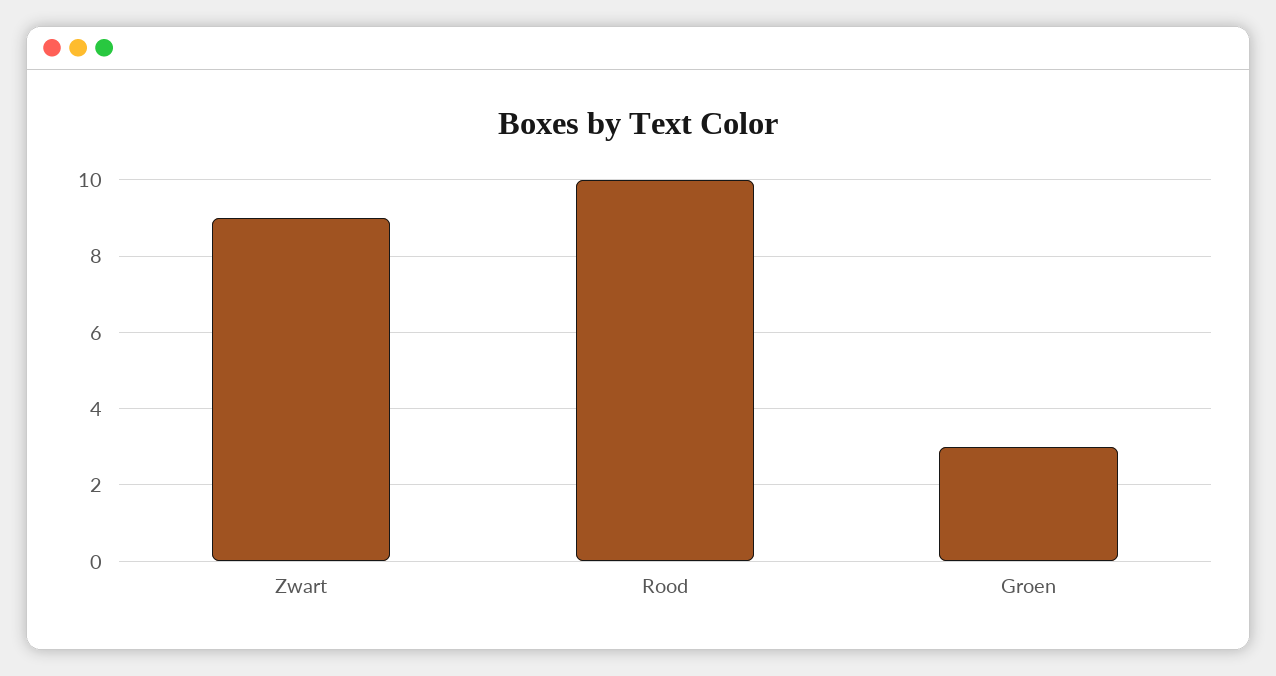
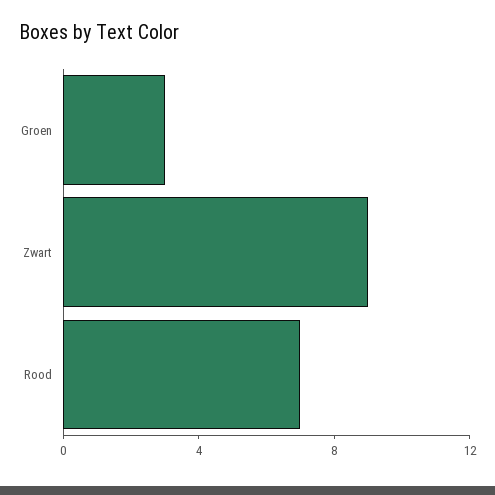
  {
    "Zwart": 9,
-   "Rood": 10,
+   "Rood": 7,
    "Groen": 3
  }

